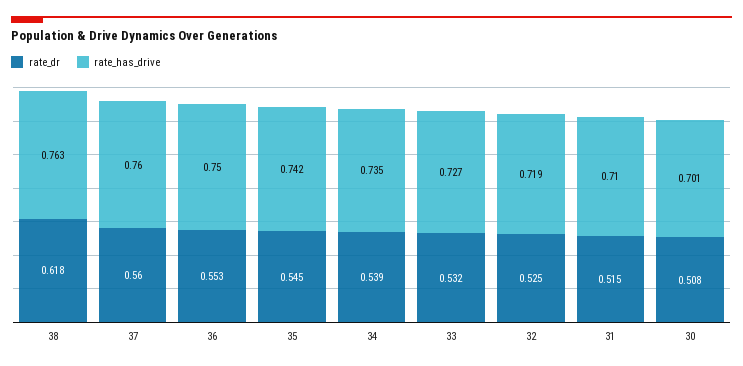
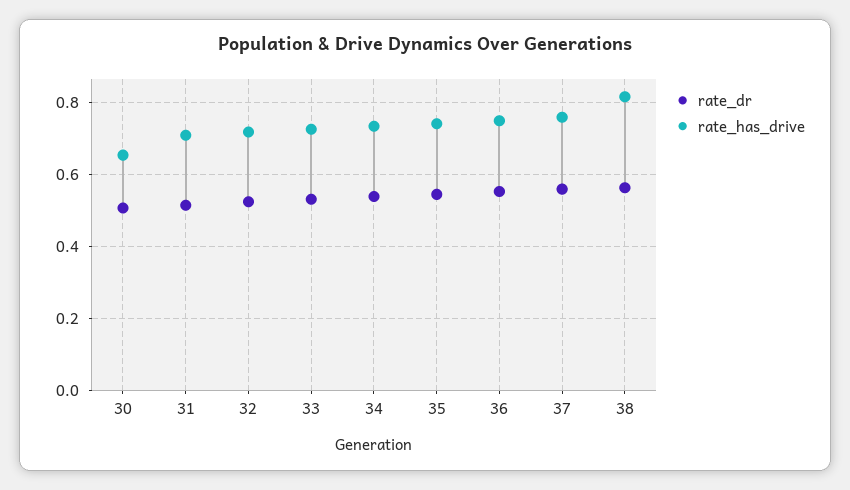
  {
    "rate_dr": {
-     "38": 0.618,
+     "38": 0.56,
      "37": 0.56,
      "36": 0.553,
      "35": 0.545,
      "34": 0.539,
      "33": 0.532,
      "32": 0.525,
      "31": 0.515,
      "30": 0.508
    },
    "rate_has_drive": {
-     "38": 0.763,
+     "38": 0.82,
      "37": 0.76,
      "36": 0.75,
      "35": 0.742,
      "34": 0.735,
      "33": 0.727,
      "32": 0.719,
      "31": 0.71,
-     "30": 0.701
+     "30": 0.66
    }
  }

